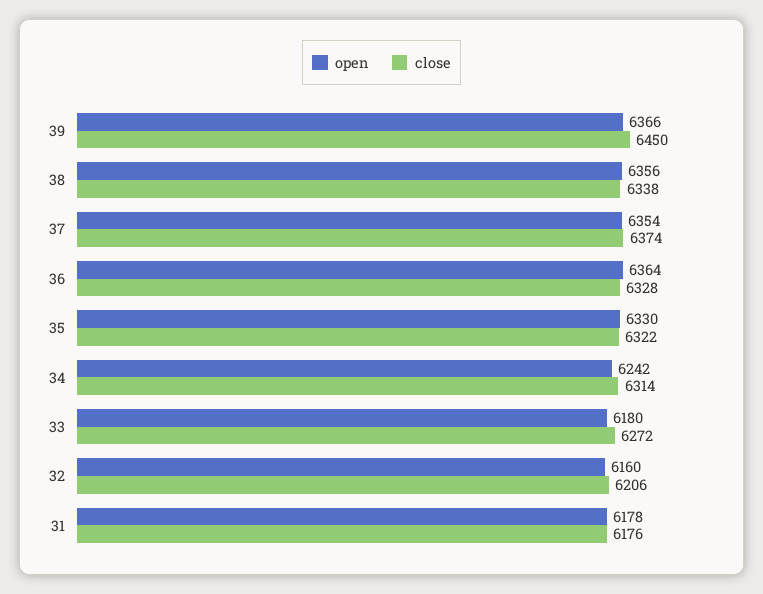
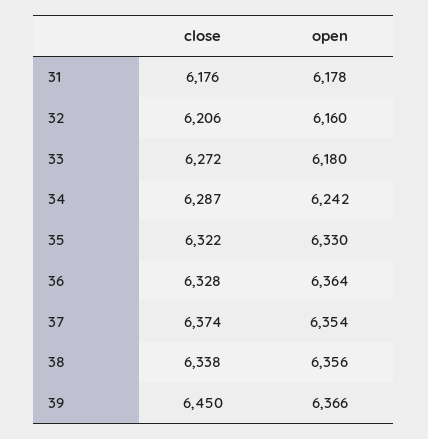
  {
    "open": {
      "39": 6366,
      "38": 6356,
      "37": 6354,
      "36": 6364,
      "35": 6330,
      "34": 6242,
      "33": 6180,
      "32": 6160,
      "31": 6178
    },
    "close": {
      "39": 6450,
      "38": 6338,
      "37": 6374,
      "36": 6328,
      "35": 6322,
-     "34": 6314,
+     "34": 6287,
      "33": 6272,
      "32": 6206,
      "31": 6176
    }
  }

